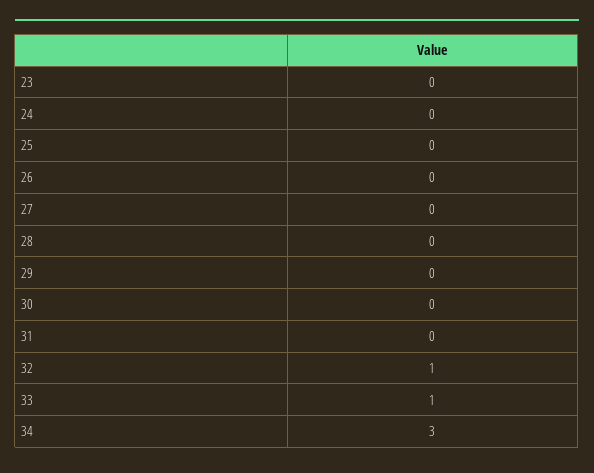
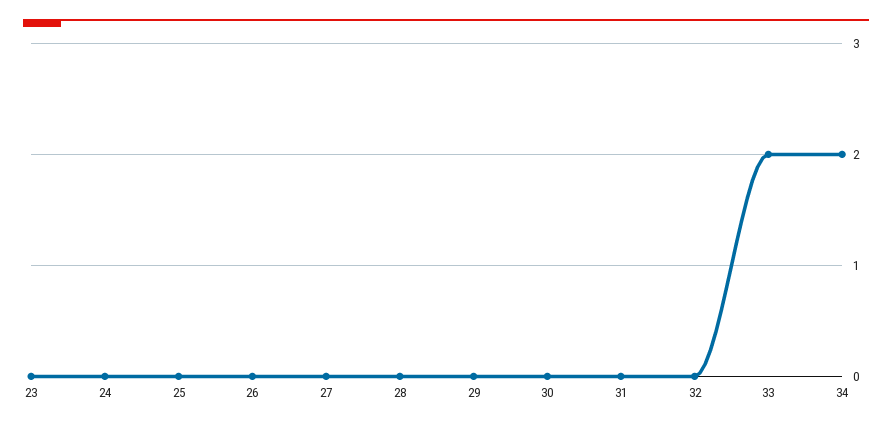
  {
    "23": 0,
    "24": 0,
    "25": 0,
    "26": 0,
    "27": 0,
    "28": 0,
    "29": 0,
    "30": 0,
    "31": 0,
-   "32": 1,
+   "32": 0,
-   "33": 1,
+   "33": 2,
-   "34": 3
+   "34": 2
  }

